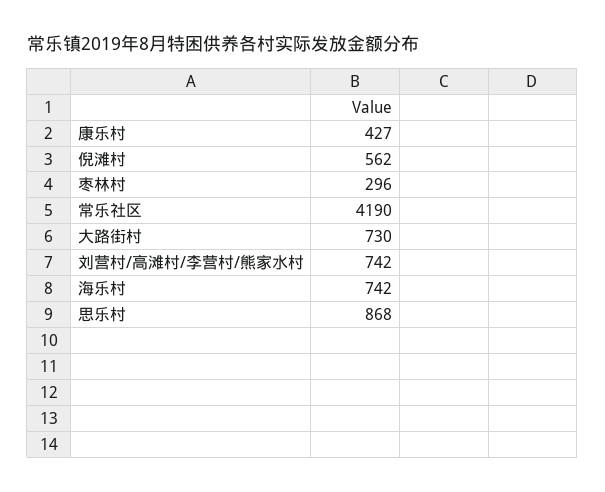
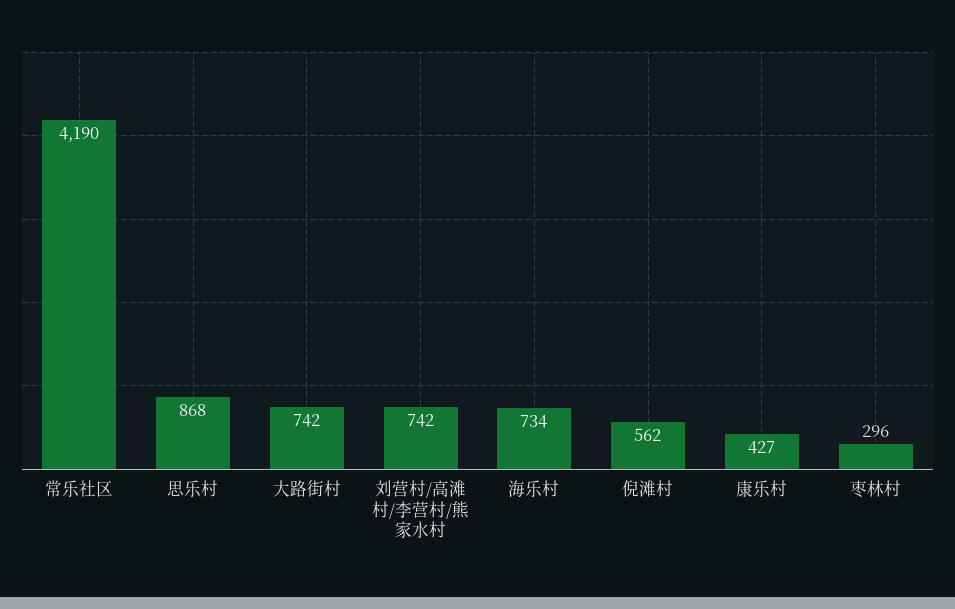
  {
    "康乐村": 427,
    "倪滩村": 562,
    "枣林村": 296,
    "常乐社区": 4190,
-   "大路街村": 730,
+   "大路街村": 742,
    "刘营村/高滩村/李营村/熊家水村": 742,
-   "海乐村": 742,
+   "海乐村": 734,
    "思乐村": 868
  }

